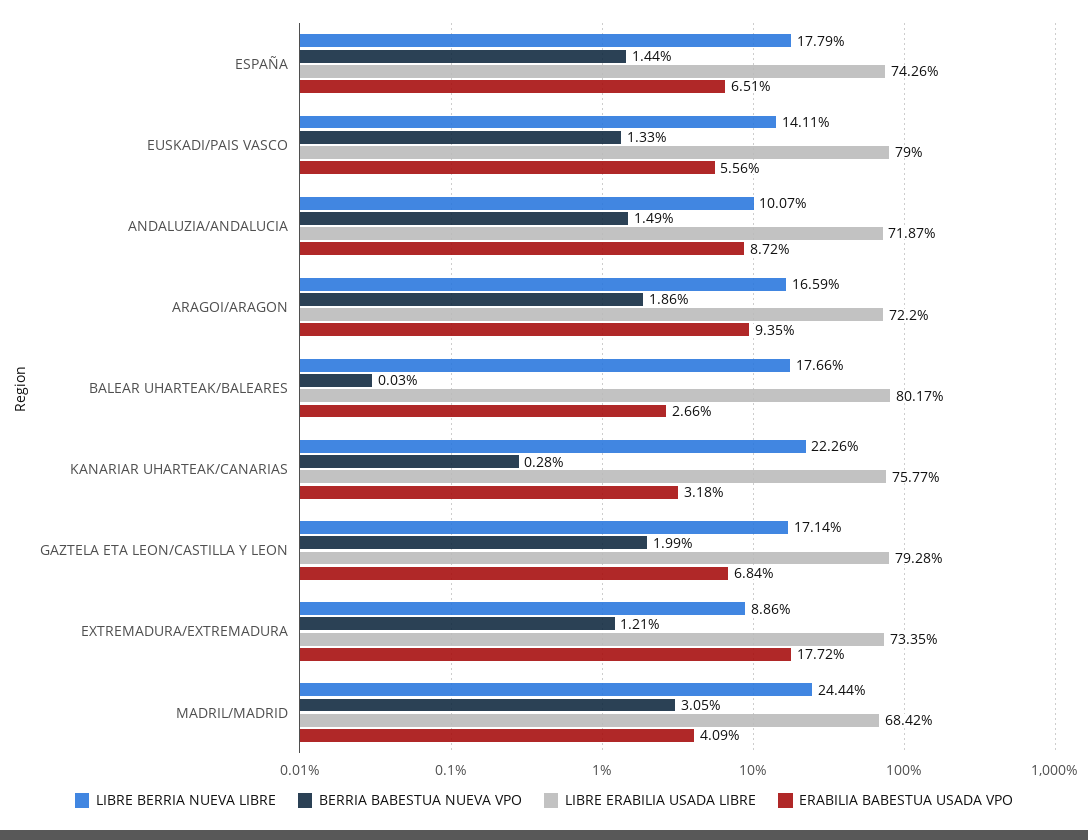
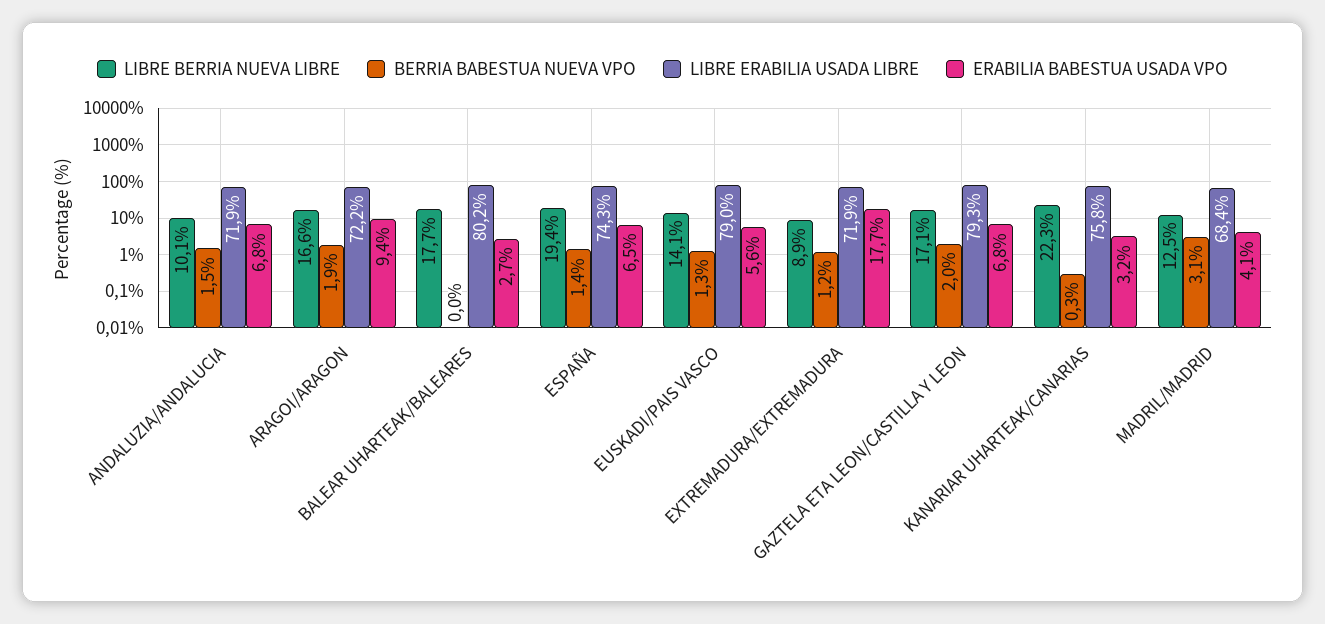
  {
    "LIBRE BERRIA NUEVA LIBRE": {
-     "ESPAÑA": 17.79,
+     "ESPAÑA": 19.4,
      "EUSKADI/PAIS VASCO": 14.11,
      "ANDALUZIA/ANDALUCIA": 10.07,
      "ARAGOI/ARAGON": 16.59,
      "BALEAR UHARTEAK/BALEARES": 17.66,
      "KANARIAR UHARTEAK/CANARIAS": 22.26,
      "GAZTELA ETA LEON/CASTILLA Y LEON": 17.14,
      "EXTREMADURA/EXTREMADURA": 8.86,
-     "MADRIL/MADRID": 24.44
+     "MADRIL/MADRID": 12.5
    },
    "BERRIA BABESTUA NUEVA VPO": {
      "ESPAÑA": 1.44,
      "EUSKADI/PAIS VASCO": 1.33,
      "ANDALUZIA/ANDALUCIA": 1.49,
      "ARAGOI/ARAGON": 1.86,
      "BALEAR UHARTEAK/BALEARES": 0.03,
      "KANARIAR UHARTEAK/CANARIAS": 0.28,
      "GAZTELA ETA LEON/CASTILLA Y LEON": 1.99,
      "EXTREMADURA/EXTREMADURA": 1.21,
      "MADRIL/MADRID": 3.05
    },
    "LIBRE ERABILIA USADA LIBRE": {
      "ESPAÑA": 74.26,
      "EUSKADI/PAIS VASCO": 79,
      "ANDALUZIA/ANDALUCIA": 71.87,
      "ARAGOI/ARAGON": 72.2,
      "BALEAR UHARTEAK/BALEARES": 80.17,
      "KANARIAR UHARTEAK/CANARIAS": 75.77,
      "GAZTELA ETA LEON/CASTILLA Y LEON": 79.28,
-     "EXTREMADURA/EXTREMADURA": 73.35,
+     "EXTREMADURA/EXTREMADURA": 71.9,
      "MADRIL/MADRID": 68.42
    },
    "ERABILIA BABESTUA USADA VPO": {
      "ESPAÑA": 6.51,
      "EUSKADI/PAIS VASCO": 5.56,
-     "ANDALUZIA/ANDALUCIA": 8.72,
+     "ANDALUZIA/ANDALUCIA": 6.8,
      "ARAGOI/ARAGON": 9.35,
      "BALEAR UHARTEAK/BALEARES": 2.66,
      "KANARIAR UHARTEAK/CANARIAS": 3.18,
      "GAZTELA ETA LEON/CASTILLA Y LEON": 6.84,
      "EXTREMADURA/EXTREMADURA": 17.72,
      "MADRIL/MADRID": 4.09
    }
  }

